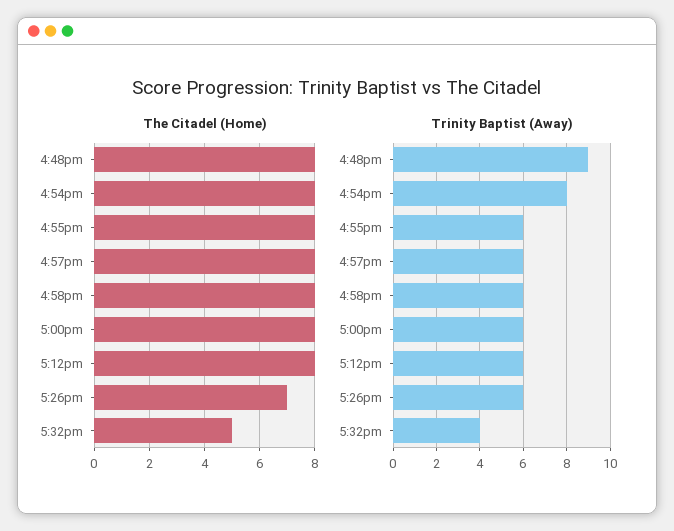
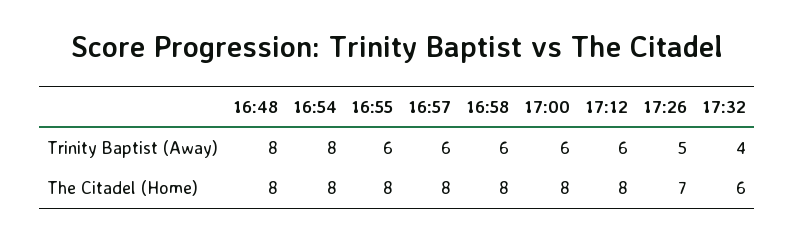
  {
    "The Citadel (Home)": {
      "4:48pm": 8,
      "4:54pm": 8,
      "4:55pm": 8,
      "4:57pm": 8,
      "4:58pm": 8,
      "5:00pm": 8,
      "5:12pm": 8,
      "5:26pm": 7,
-     "5:32pm": 5
+     "5:32pm": 6
    },
    "Trinity Baptist (Away)": {
-     "4:48pm": 9,
+     "4:48pm": 8,
      "4:54pm": 8,
      "4:55pm": 6,
      "4:57pm": 6,
      "4:58pm": 6,
      "5:00pm": 6,
      "5:12pm": 6,
-     "5:26pm": 6,
+     "5:26pm": 5,
      "5:32pm": 4
    }
  }

